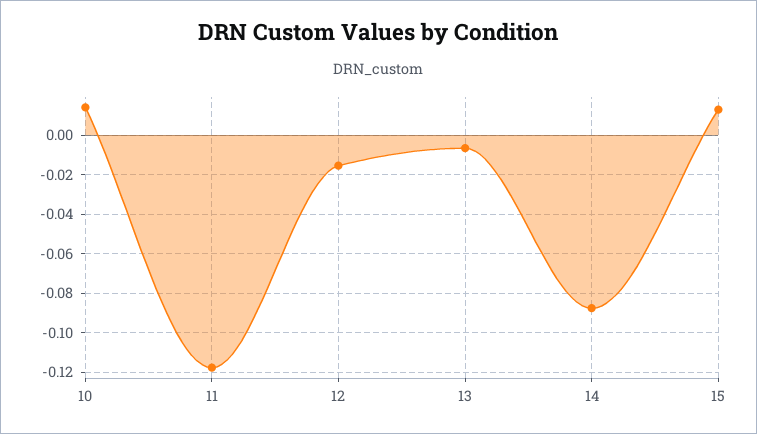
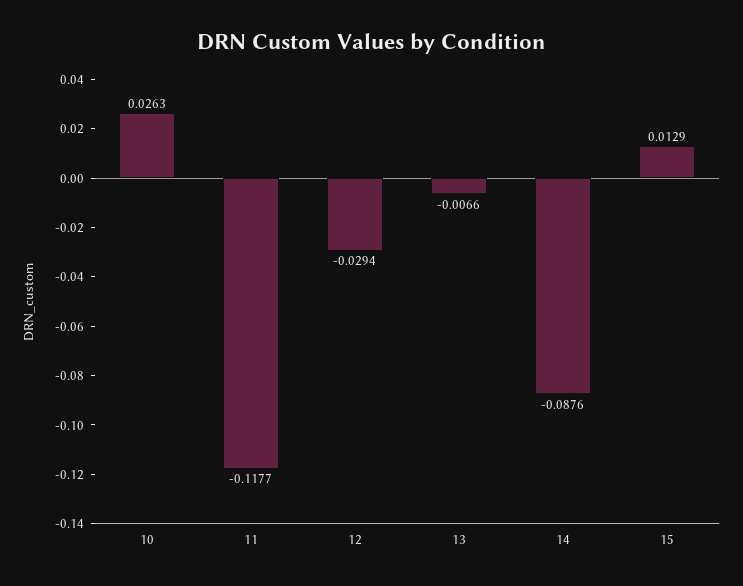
  {
-   "10": 0.015,
+   "10": 0.0263,
    "11": -0.1177,
-   "12": -0.015,
+   "12": -0.0294,
    "13": -0.0066,
    "14": -0.0876,
    "15": 0.0129
  }

